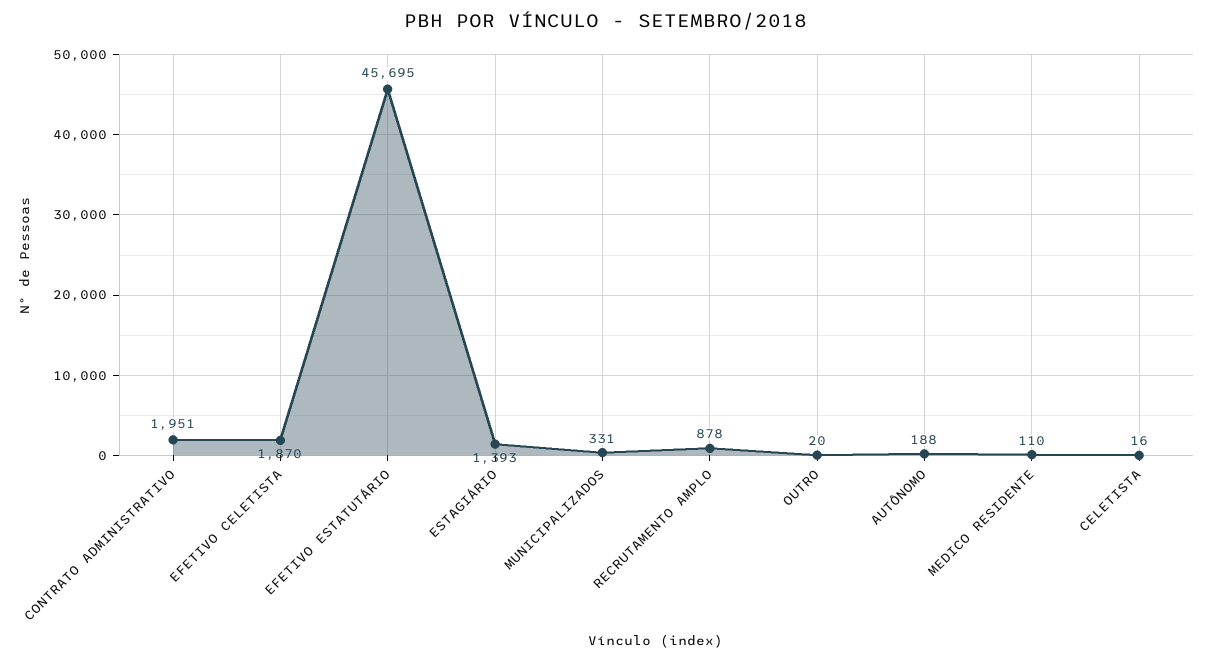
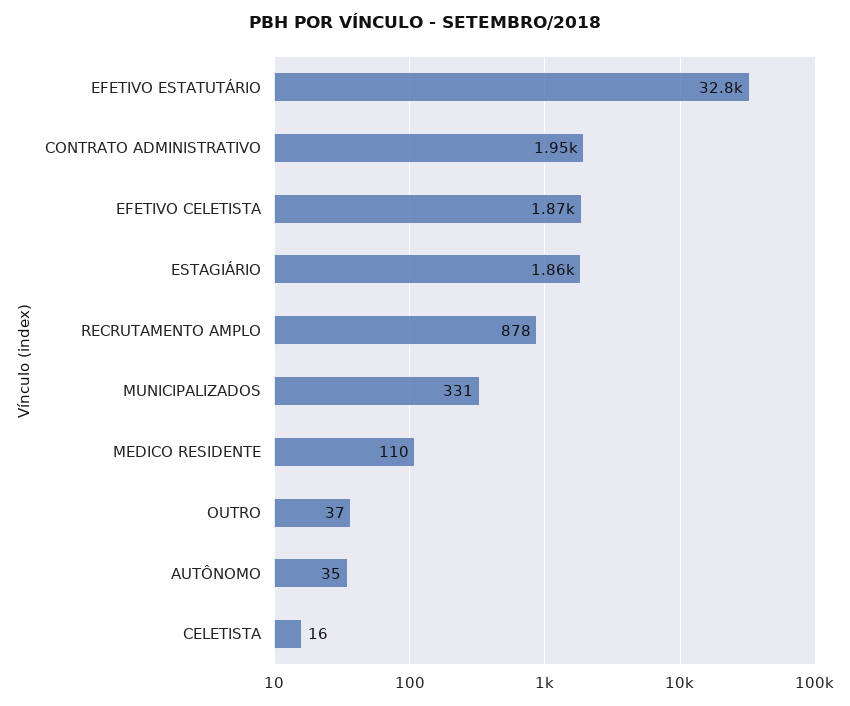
  {
    "CONTRATO ADMINISTRATIVO": 1951,
    "EFETIVO CELETISTA": 1870,
-   "EFETIVO ESTATUTÁRIO": 45695,
+   "EFETIVO ESTATUTÁRIO": 32800,
-   "ESTAGIÁRIO": 1393,
+   "ESTAGIÁRIO": 1860,
    "MUNICIPALIZADOS": 331,
    "RECRUTAMENTO AMPLO": 878,
-   "OUTRO": 20,
+   "OUTRO": 37,
-   "AUTÔNOMO": 188,
+   "AUTÔNOMO": 35,
    "MEDICO RESIDENTE": 110,
    "CELETISTA": 16
  }

